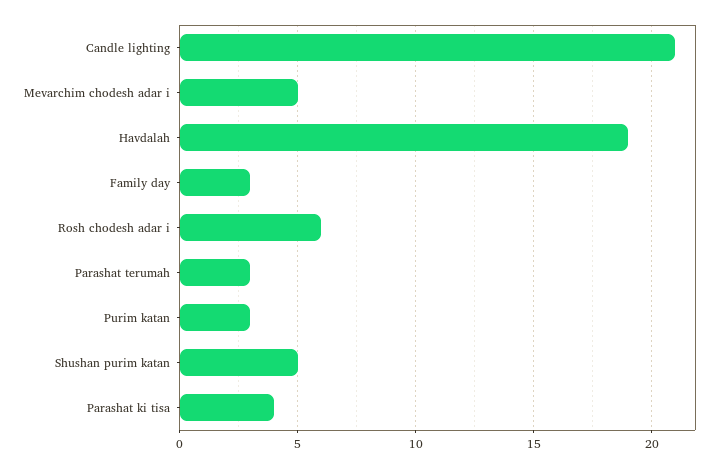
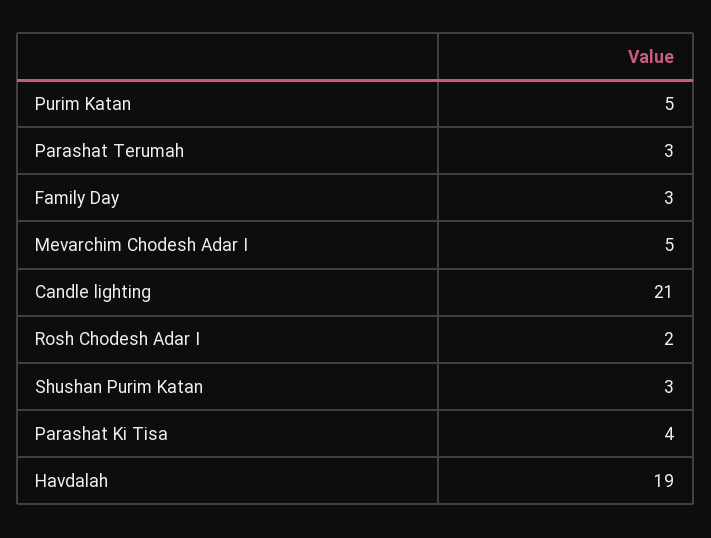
  {
    "Candle lighting": 21,
    "Mevarchim chodesh adar i": 5,
    "Havdalah": 19,
    "Family day": 3,
-   "Rosh chodesh adar i": 6,
+   "Rosh chodesh adar i": 2,
    "Parashat terumah": 3,
-   "Purim katan": 3,
+   "Purim katan": 5,
-   "Shushan purim katan": 5,
+   "Shushan purim katan": 3,
    "Parashat ki tisa": 4
  }

